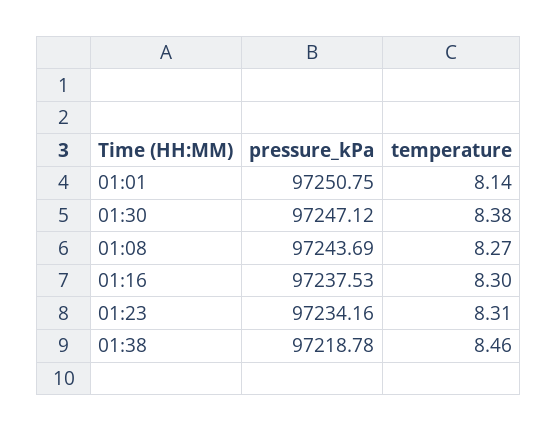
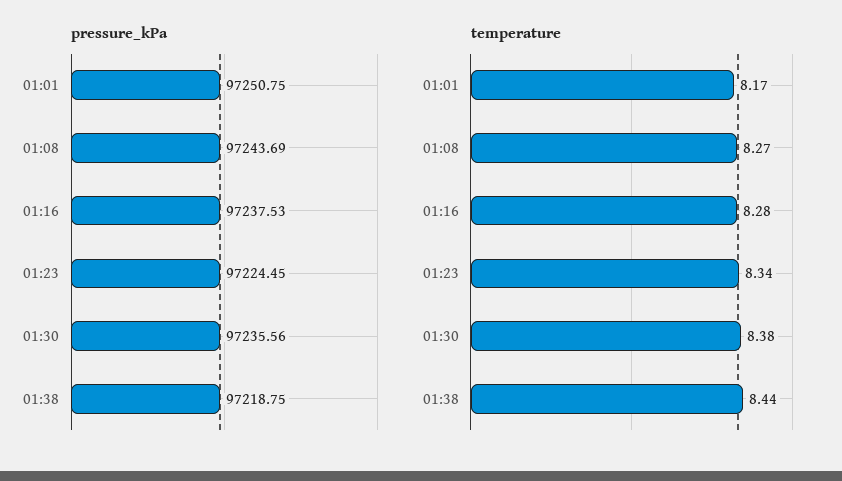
  {
    "pressure_kPa": {
      "01:01": 97250.75,
-     "01:30": 97247.12,
+     "01:30": 97235.56,
      "01:08": 97243.69,
      "01:16": 97237.53,
-     "01:23": 97234.16,
+     "01:23": 97224.45,
-     "01:38": 97218.78
+     "01:38": 97218.75
    },
    "temperature": {
-     "01:01": 8.14,
+     "01:01": 8.17,
      "01:30": 8.38,
      "01:08": 8.27,
-     "01:16": 8.3,
+     "01:16": 8.28,
-     "01:23": 8.31,
+     "01:23": 8.34,
-     "01:38": 8.46
+     "01:38": 8.44
    }
  }

